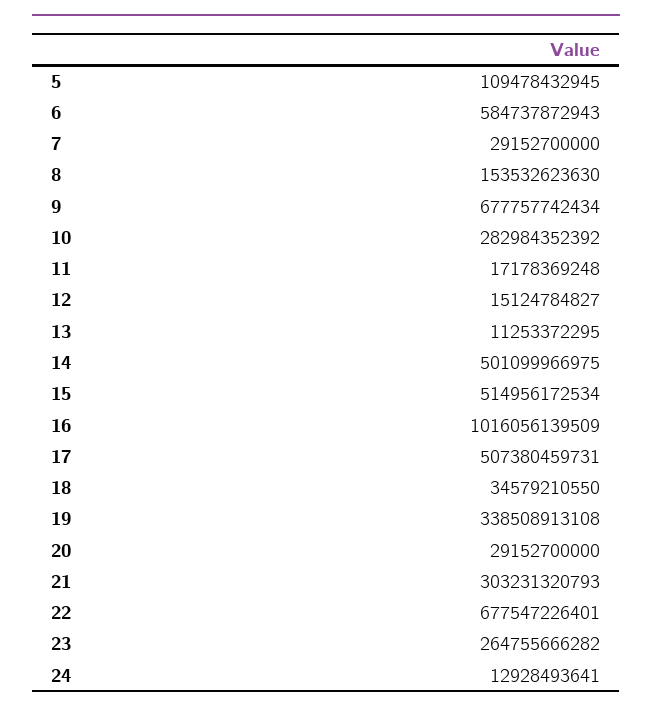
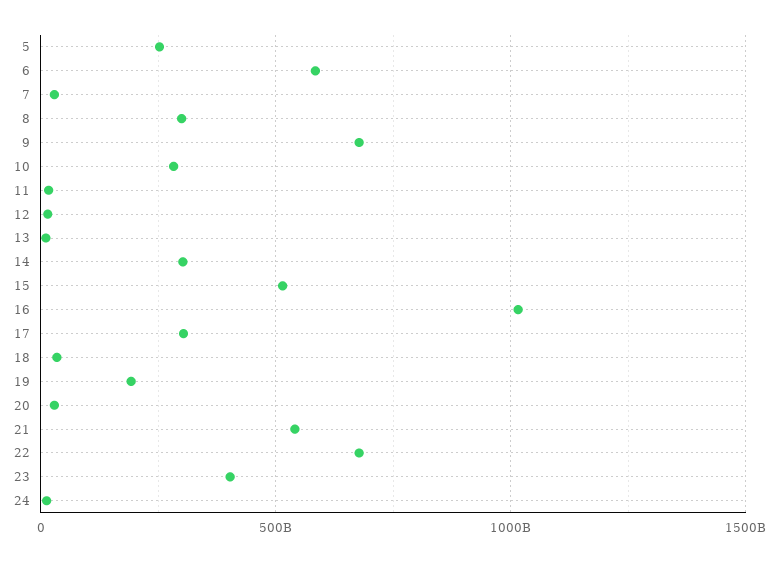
  {
-   "5": 109478432945,
+   "5": 250000000000,
    "6": 584737872943,
    "7": 29152700000,
-   "8": 153532623630,
+   "8": 300000000000,
    "9": 677757742434,
    "10": 282984352392,
    "11": 17178369248,
    "12": 15124784827,
    "13": 11253372295,
-   "14": 501099966975,
+   "14": 300000000000,
    "15": 514956172534,
    "16": 1016056139509,
-   "17": 507380459731,
+   "17": 300000000000,
    "18": 34579210550,
-   "19": 338508913108,
+   "19": 200000000000,
    "20": 29152700000,
-   "21": 303231320793,
+   "21": 550000000000,
    "22": 677547226401,
-   "23": 264755666282,
+   "23": 400000000000,
    "24": 12928493641
  }

